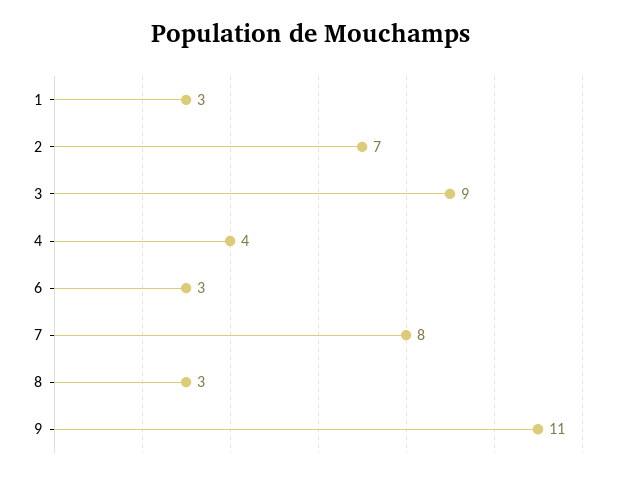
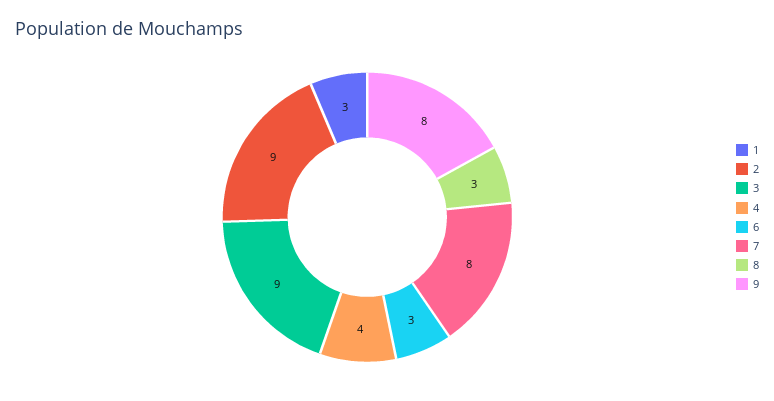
  {
    "1": 3,
-   "2": 7,
+   "2": 9,
    "3": 9,
    "4": 4,
    "6": 3,
    "7": 8,
    "8": 3,
-   "9": 11
+   "9": 8
  }

